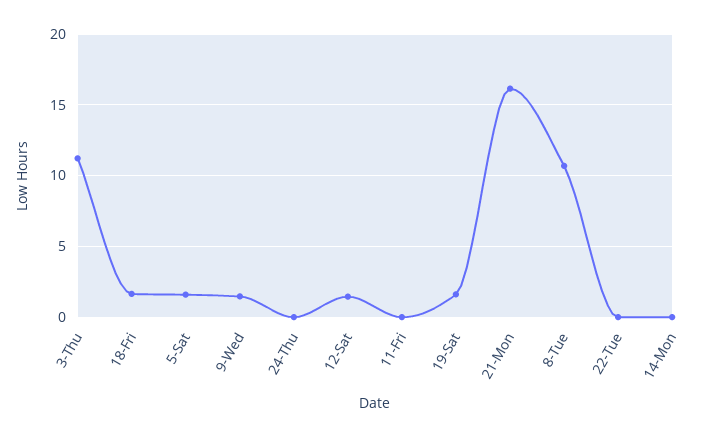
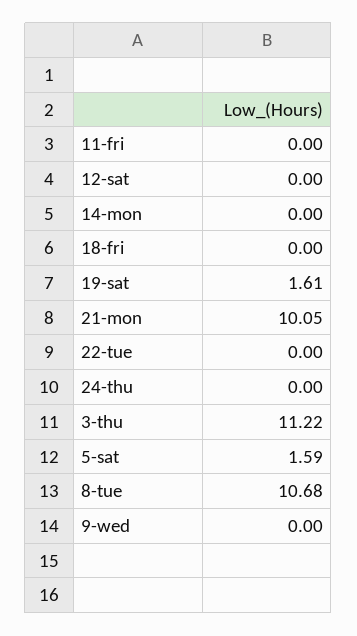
  {
    "3-Thu": 11.22,
-   "18-Fri": 1.5,
+   "18-Fri": 0,
    "5-Sat": 1.59,
-   "9-Wed": 1.5,
+   "9-Wed": 0,
    "24-Thu": 0,
-   "12-Sat": 1.5,
+   "12-Sat": 0,
    "11-Fri": 0,
    "19-Sat": 1.61,
-   "21-Mon": 16,
+   "21-Mon": 10.05,
    "8-Tue": 10.68,
    "22-Tue": 0,
    "14-Mon": 0
  }

